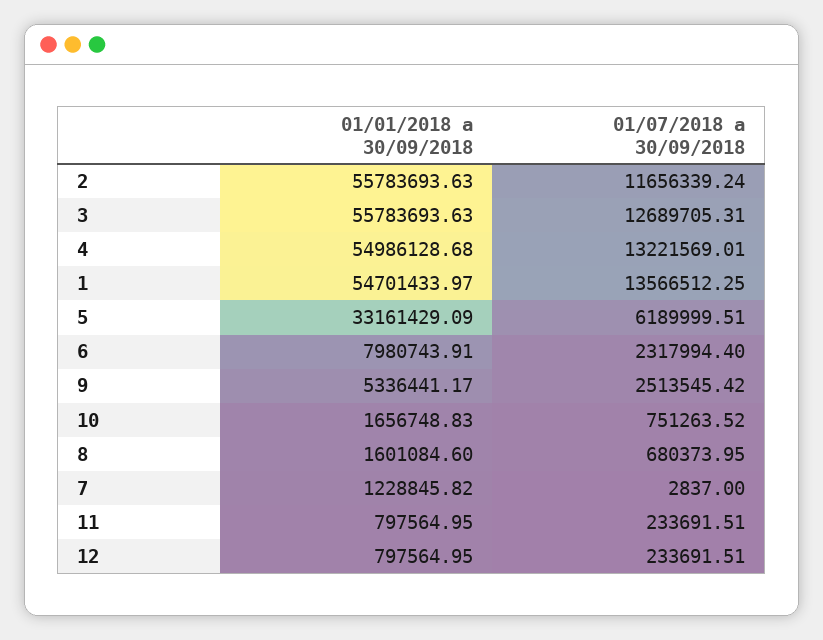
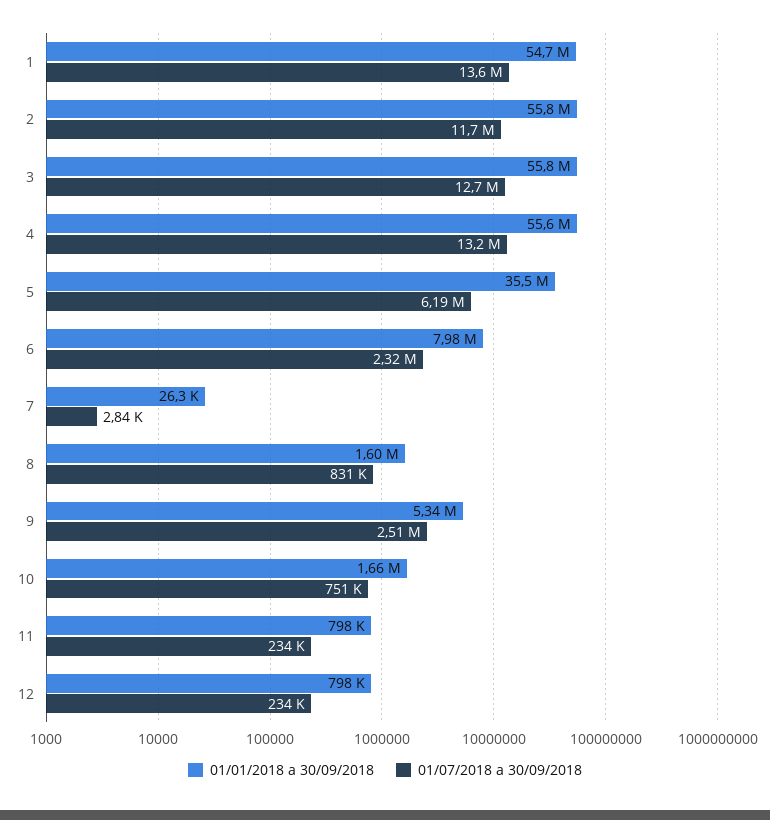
  {
    "01/01/2018 a 30/09/2018": {
      "2": 55783693.63,
      "3": 55783693.63,
-     "4": 54986128.68,
+     "4": 55600000,
      "1": 54701433.97,
-     "5": 33161429.09,
+     "5": 35500000,
      "6": 7980743.91,
      "9": 5336441.17,
      "10": 1656748.83,
      "8": 1601084.6,
-     "7": 1228845.82,
+     "7": 26300,
      "11": 797564.95,
      "12": 797564.95
    },
    "01/07/2018 a 30/09/2018": {
      "2": 11656339.24,
      "3": 12689705.31,
      "4": 13221569.01,
      "1": 13566512.25,
      "5": 6189999.51,
      "6": 2317994.4,
      "9": 2513545.42,
      "10": 751263.52,
-     "8": 680373.95,
+     "8": 831000,
      "7": 2837,
      "11": 233691.51,
      "12": 233691.51
    }
  }

